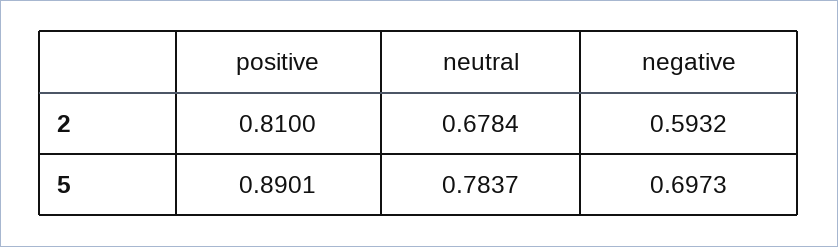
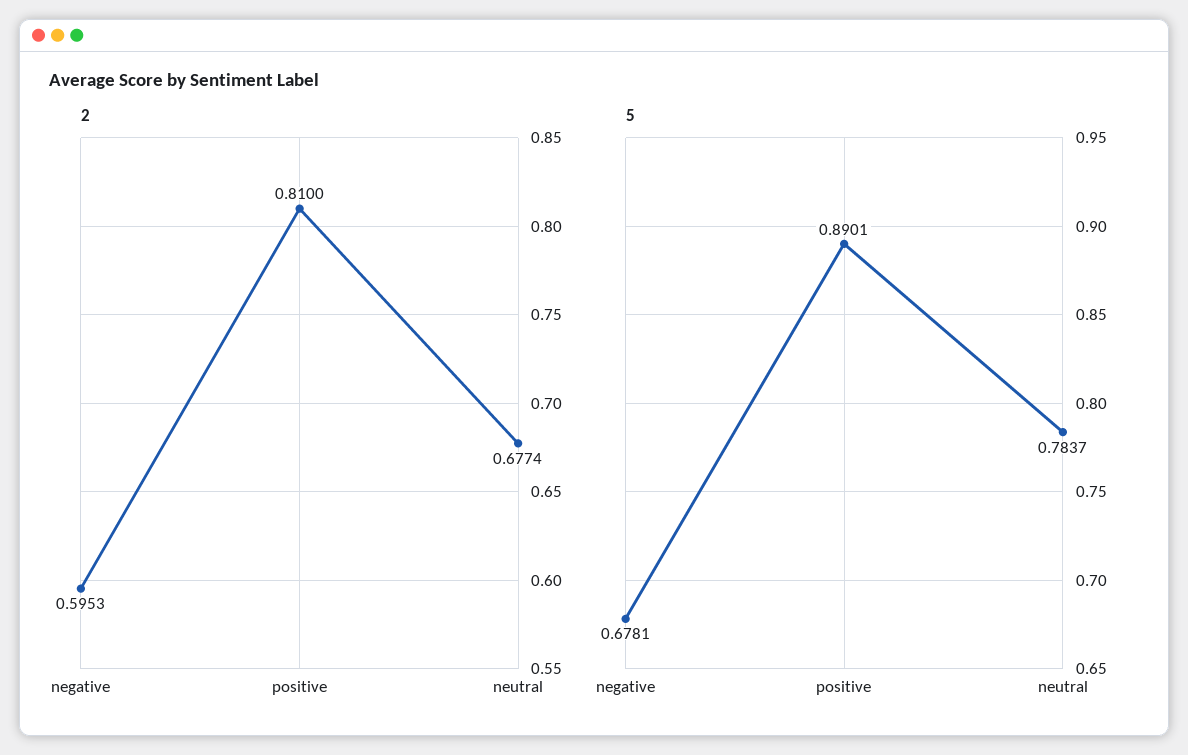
  {
    "2": {
      "positive": 0.81,
-     "neutral": 0.6784,
+     "neutral": 0.6774,
-     "negative": 0.5932
+     "negative": 0.5953
    },
    "5": {
      "positive": 0.8901,
      "neutral": 0.7837,
-     "negative": 0.6973
+     "negative": 0.6781
    }
  }

